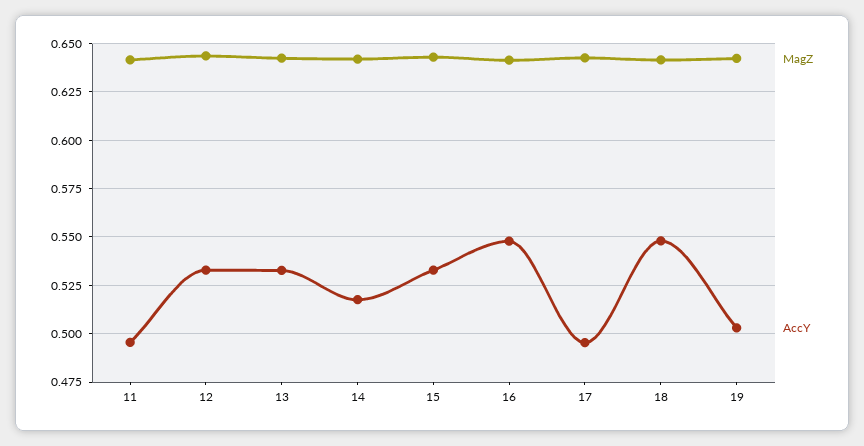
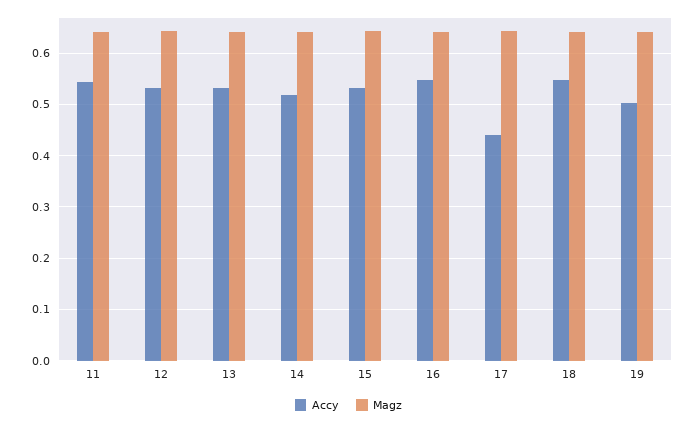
  {
    "MagZ": {
      "11": 0.64,
      "12": 0.645,
      "13": 0.64,
      "14": 0.64,
      "15": 0.645,
      "16": 0.64,
      "17": 0.645,
      "18": 0.64,
      "19": 0.64
    },
    "AccY": {
-     "11": 0.495,
+     "11": 0.54,
      "12": 0.535,
      "13": 0.535,
      "14": 0.52,
      "15": 0.535,
      "16": 0.55,
-     "17": 0.495,
+     "17": 0.44,
      "18": 0.55,
      "19": 0.505
    }
  }

